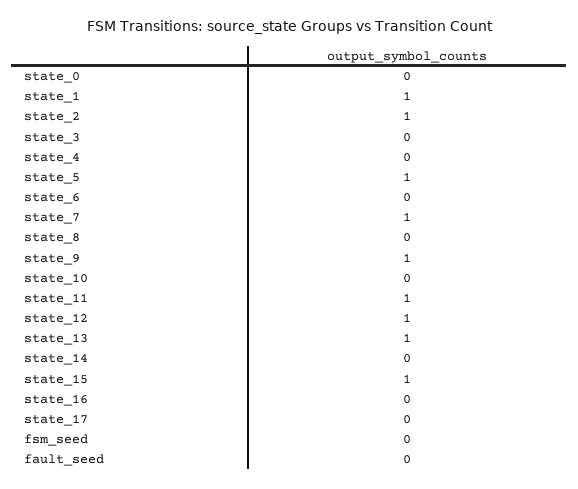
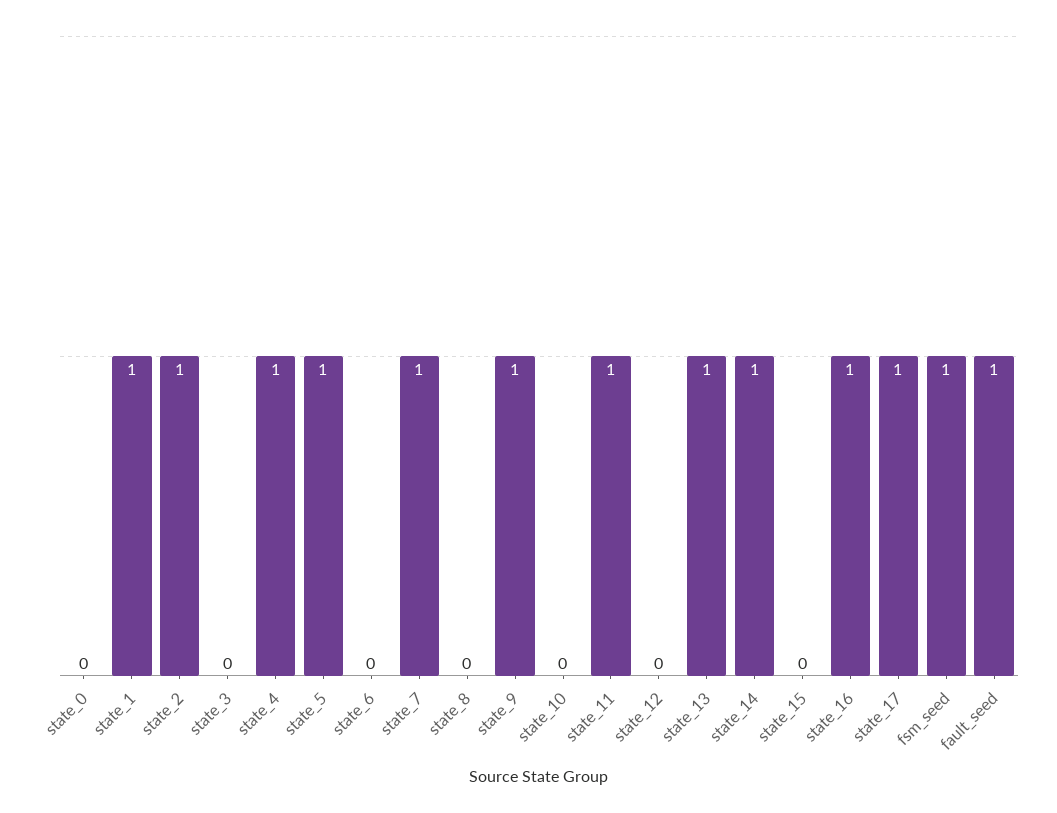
  {
    "state_0": 0,
    "state_1": 1,
    "state_2": 1,
    "state_3": 0,
-   "state_4": 0,
+   "state_4": 1,
    "state_5": 1,
    "state_6": 0,
    "state_7": 1,
    "state_8": 0,
    "state_9": 1,
    "state_10": 0,
    "state_11": 1,
-   "state_12": 1,
+   "state_12": 0,
    "state_13": 1,
-   "state_14": 0,
+   "state_14": 1,
-   "state_15": 1,
+   "state_15": 0,
-   "state_16": 0,
+   "state_16": 1,
-   "state_17": 0,
+   "state_17": 1,
-   "fsm_seed": 0,
+   "fsm_seed": 1,
-   "fault_seed": 0
+   "fault_seed": 1
  }

